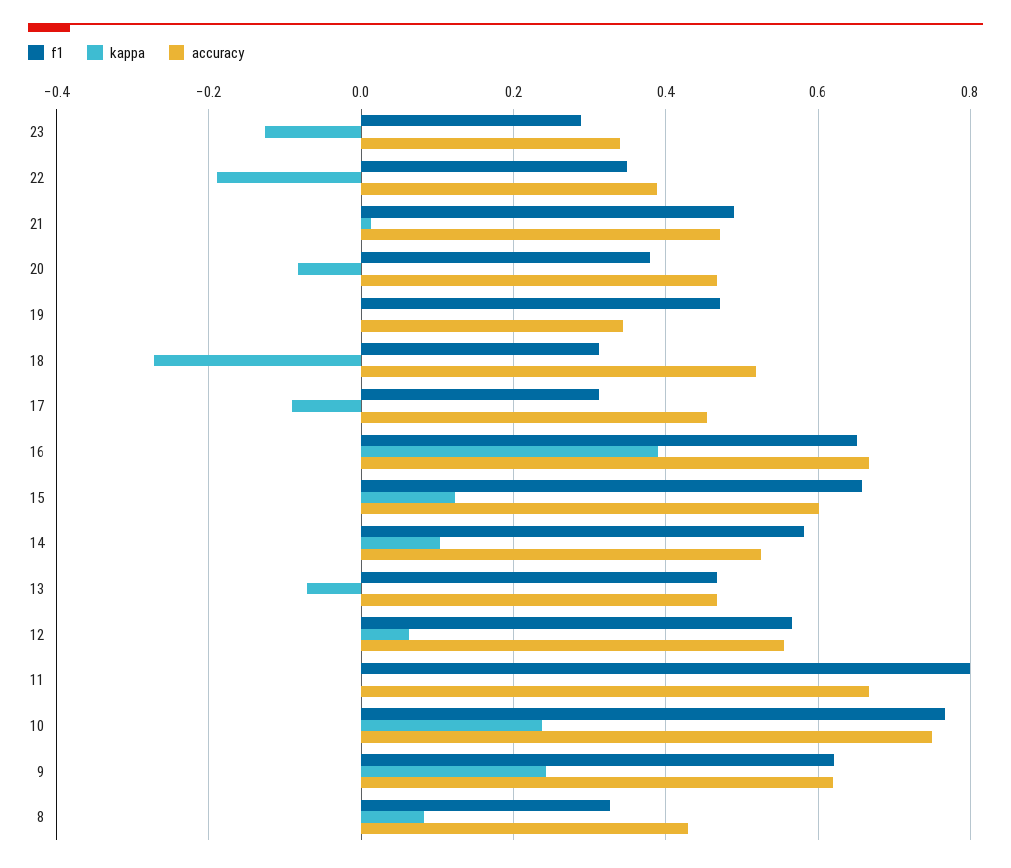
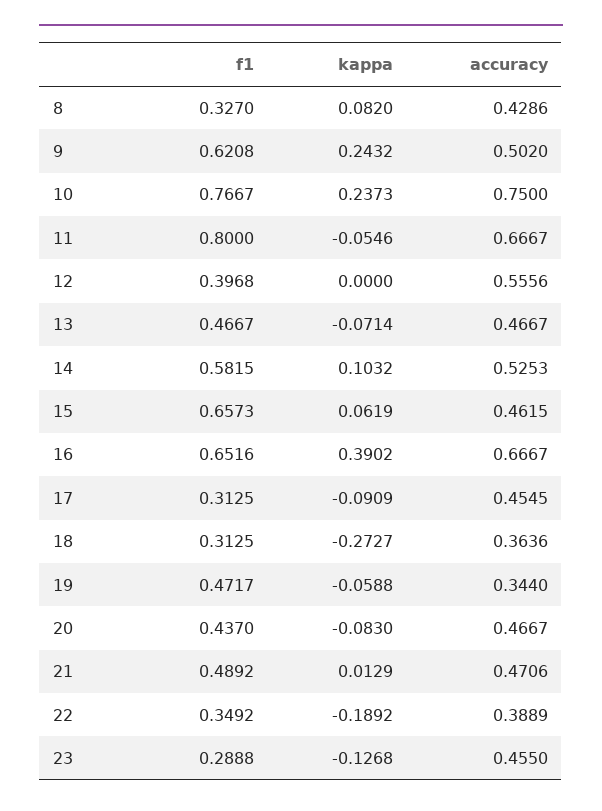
  {
    "f1": {
      "23": 0.2888,
      "22": 0.3492,
      "21": 0.4892,
-     "20": 0.38,
+     "20": 0.437,
      "19": 0.4717,
      "18": 0.3125,
      "17": 0.3125,
      "16": 0.6516,
      "15": 0.6573,
      "14": 0.5815,
      "13": 0.4667,
-     "12": 0.56,
+     "12": 0.3968,
      "11": 0.8,
      "10": 0.7667,
      "9": 0.6208,
      "8": 0.327
    },
    "kappa": {
      "23": -0.1268,
      "22": -0.1892,
      "21": 0.0129,
      "20": -0.083,
-     "19": 0,
+     "19": -0.0588,
      "18": -0.2727,
      "17": -0.0909,
      "16": 0.3902,
-     "15": 0.12,
+     "15": 0.0619,
      "14": 0.1032,
      "13": -0.0714,
-     "12": 0.06,
+     "12": 0,
-     "11": 0,
+     "11": -0.0546,
      "10": 0.2373,
      "9": 0.2432,
      "8": 0.082
    },
    "accuracy": {
-     "23": 0.34,
+     "23": 0.455,
      "22": 0.3889,
      "21": 0.4706,
      "20": 0.4667,
      "19": 0.344,
-     "18": 0.52,
+     "18": 0.3636,
      "17": 0.4545,
      "16": 0.6667,
-     "15": 0.6,
+     "15": 0.4615,
      "14": 0.5253,
      "13": 0.4667,
      "12": 0.5556,
      "11": 0.6667,
      "10": 0.75,
-     "9": 0.62,
+     "9": 0.502,
      "8": 0.4286
    }
  }

